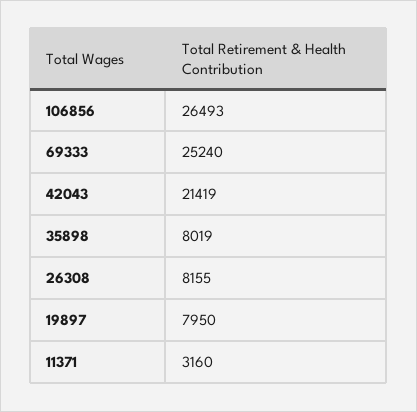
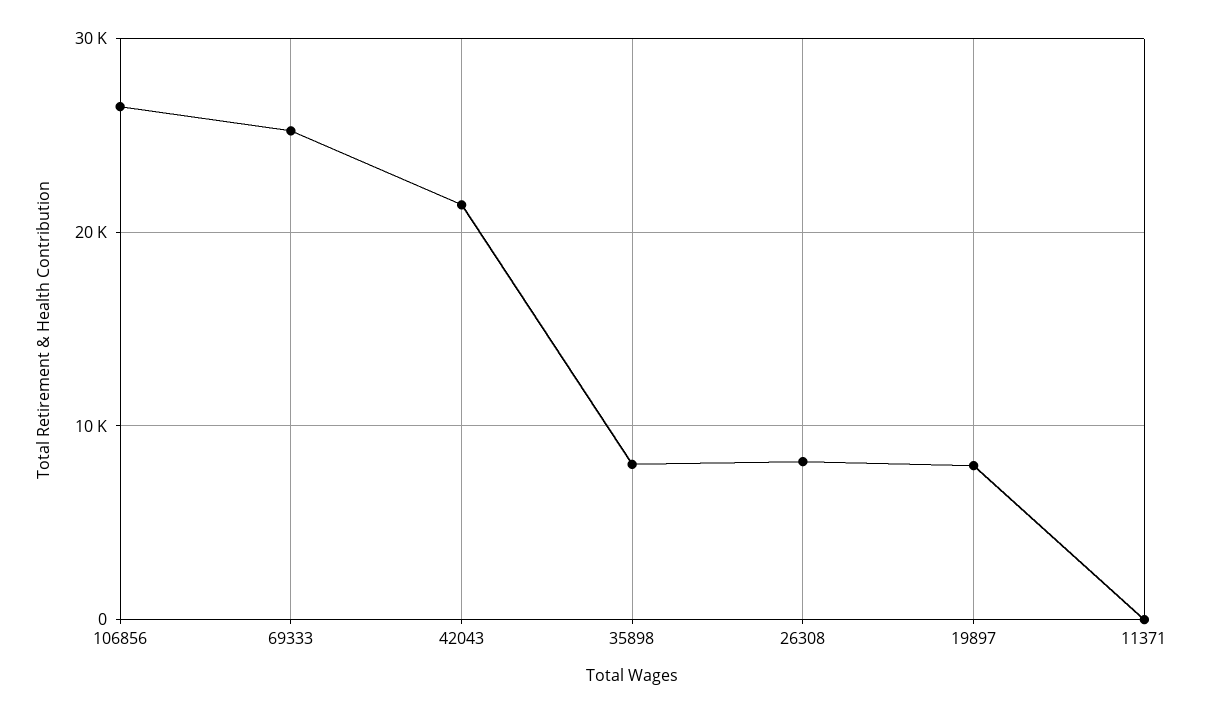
  {
    "106856": 26493,
    "69333": 25240,
    "42043": 21419,
    "35898": 8019,
    "26308": 8155,
    "19897": 7950,
-   "11371": 3160
+   "11371": 0
  }

